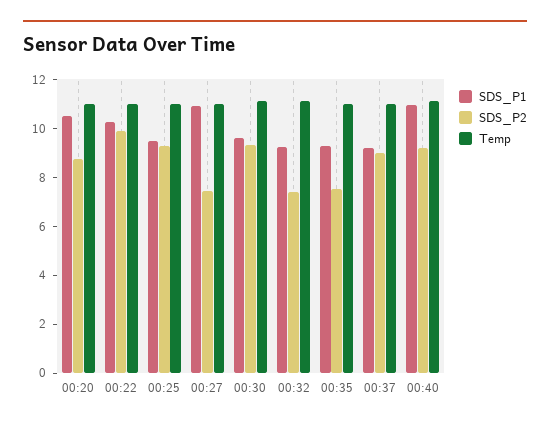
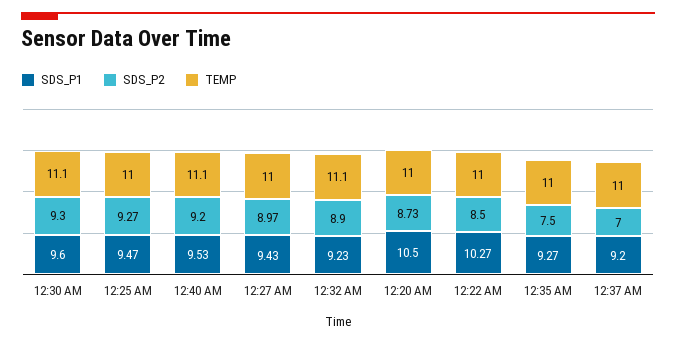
  {
    "SDS_P1": {
      "00:20": 10.5,
      "00:22": 10.27,
      "00:25": 9.47,
-     "00:27": 11,
+     "00:27": 9.43,
      "00:30": 9.6,
      "00:32": 9.23,
      "00:35": 9.27,
      "00:37": 9.2,
-     "00:40": 11
+     "00:40": 9.53
    },
    "SDS_P2": {
      "00:20": 8.73,
-     "00:22": 10,
+     "00:22": 8.5,
      "00:25": 9.27,
-     "00:27": 7.5,
+     "00:27": 8.97,
      "00:30": 9.3,
-     "00:32": 7.5,
+     "00:32": 8.9,
      "00:35": 7.5,
-     "00:37": 9,
+     "00:37": 7,
      "00:40": 9.2
    },
    "Temp": {
      "00:20": 11,
      "00:22": 11,
      "00:25": 11,
      "00:27": 11,
      "00:30": 11.1,
      "00:32": 11.1,
      "00:35": 11,
      "00:37": 11,
      "00:40": 11.1
    }
  }

